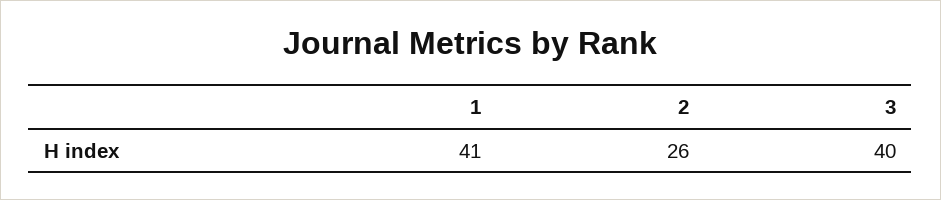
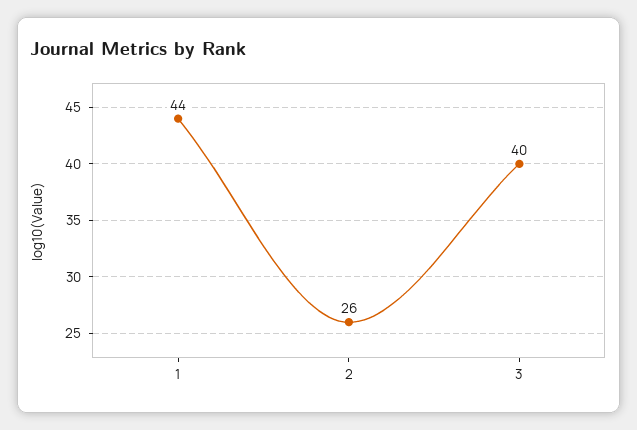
  {
-   "1": 41,
+   "1": 44,
    "2": 26,
    "3": 40
  }

